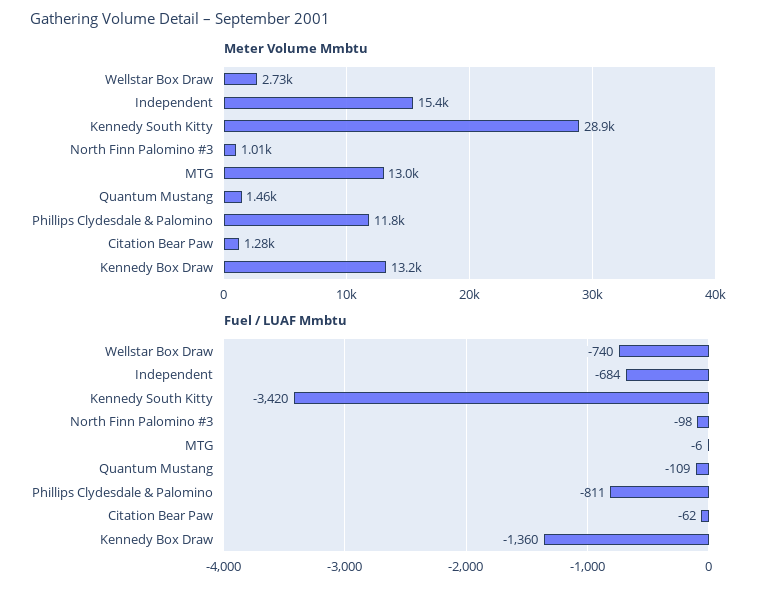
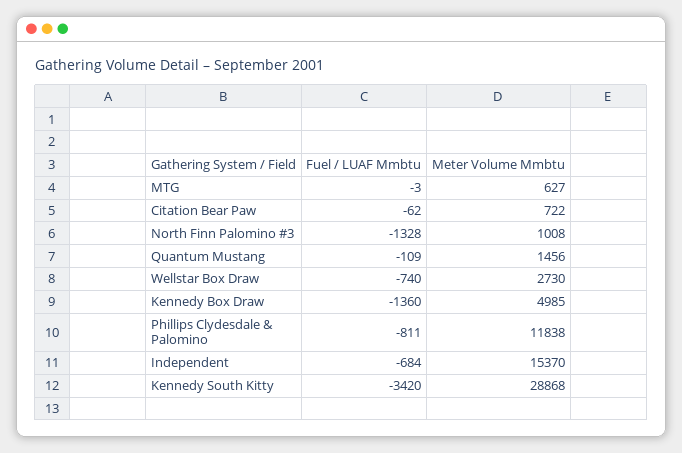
  {
    "Meter Volume Mmbtu": {
      "Wellstar Box Draw": 2730,
      "Independent": 15370,
      "Kennedy South Kitty": 28868,
      "North Finn Palomino #3": 1008,
-     "MTG": 13000,
+     "MTG": 627,
      "Quantum Mustang": 1456,
      "Phillips Clydesdale & Palomino": 11838,
-     "Citation Bear Paw": 1280,
+     "Citation Bear Paw": 722,
-     "Kennedy Box Draw": 13200
+     "Kennedy Box Draw": 4985
    },
    "Fuel / LUAF Mmbtu": {
      "Wellstar Box Draw": -740,
      "Independent": -684,
      "Kennedy South Kitty": -3420,
-     "North Finn Palomino #3": -98,
+     "North Finn Palomino #3": -1328,
-     "MTG": -6,
+     "MTG": -3,
      "Quantum Mustang": -109,
      "Phillips Clydesdale & Palomino": -811,
      "Citation Bear Paw": -62,
      "Kennedy Box Draw": -1360
    }
  }

